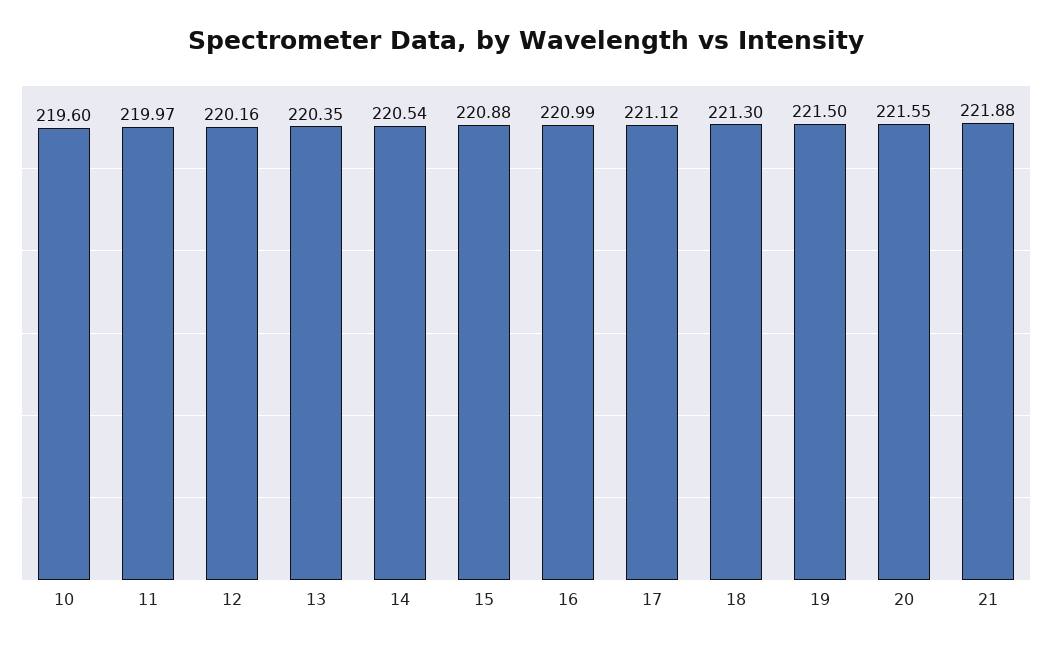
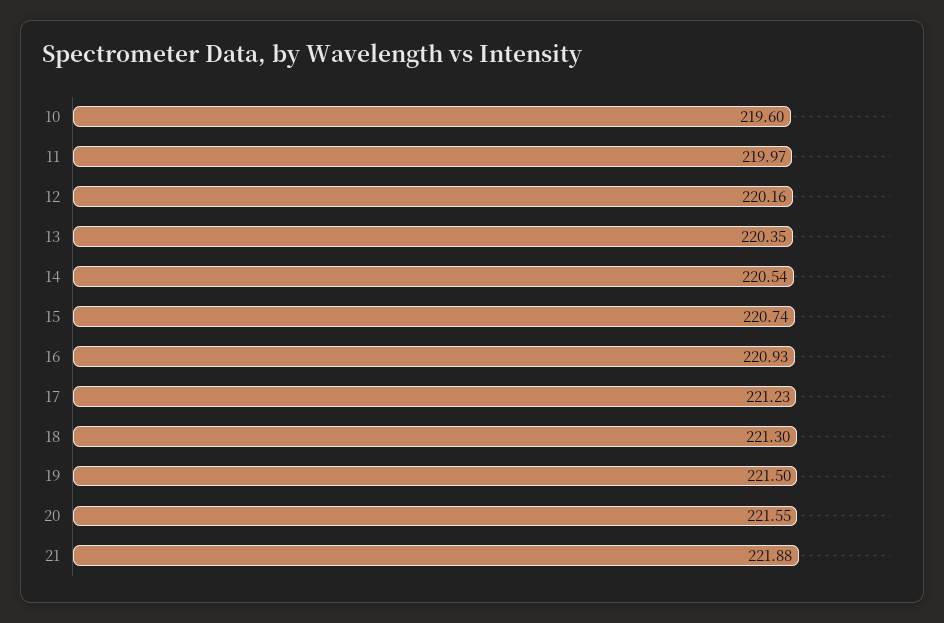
  {
    "10": 219.6,
    "11": 219.97,
    "12": 220.16,
    "13": 220.35,
    "14": 220.54,
-   "15": 220.88,
+   "15": 220.74,
-   "16": 220.99,
+   "16": 220.93,
-   "17": 221.12,
+   "17": 221.23,
    "18": 221.3,
    "19": 221.5,
    "20": 221.55,
    "21": 221.88
  }

